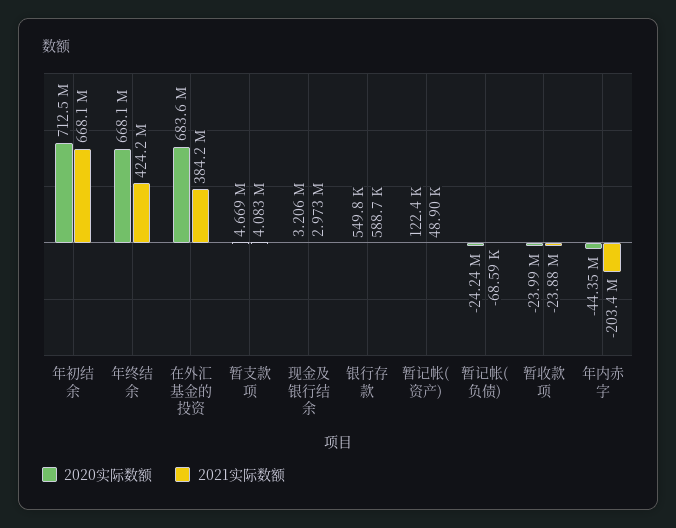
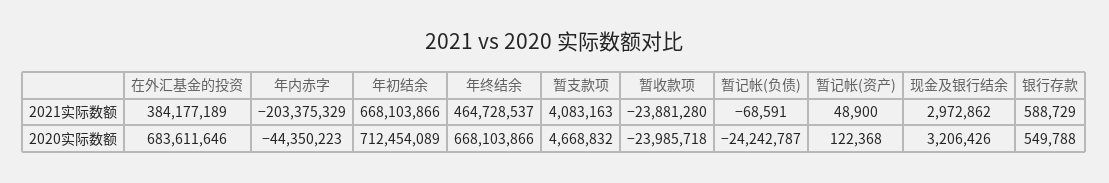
  {
    "2020实际数额": {
      "年初结余": 712454089,
      "年终结余": 668103866,
      "在外汇基金的投资": 683611646,
      "暂支款项": 4668832,
      "现金及银行结余": 3206426,
      "银行存款": 549788,
      "暂记帐(资产)": 122368,
      "暂记帐(负债)": -24242787,
      "暂收款项": -23985718,
      "年内赤字": -44350223
    },
    "2021实际数额": {
      "年初结余": 668103866,
-     "年终结余": 424200000,
+     "年终结余": 464728537,
      "在外汇基金的投资": 384177189,
      "暂支款项": 4083163,
      "现金及银行结余": 2972862,
      "银行存款": 588729,
      "暂记帐(资产)": 48900,
      "暂记帐(负债)": -68591,
      "暂收款项": -23881280,
      "年内赤字": -203375329
    }
  }

